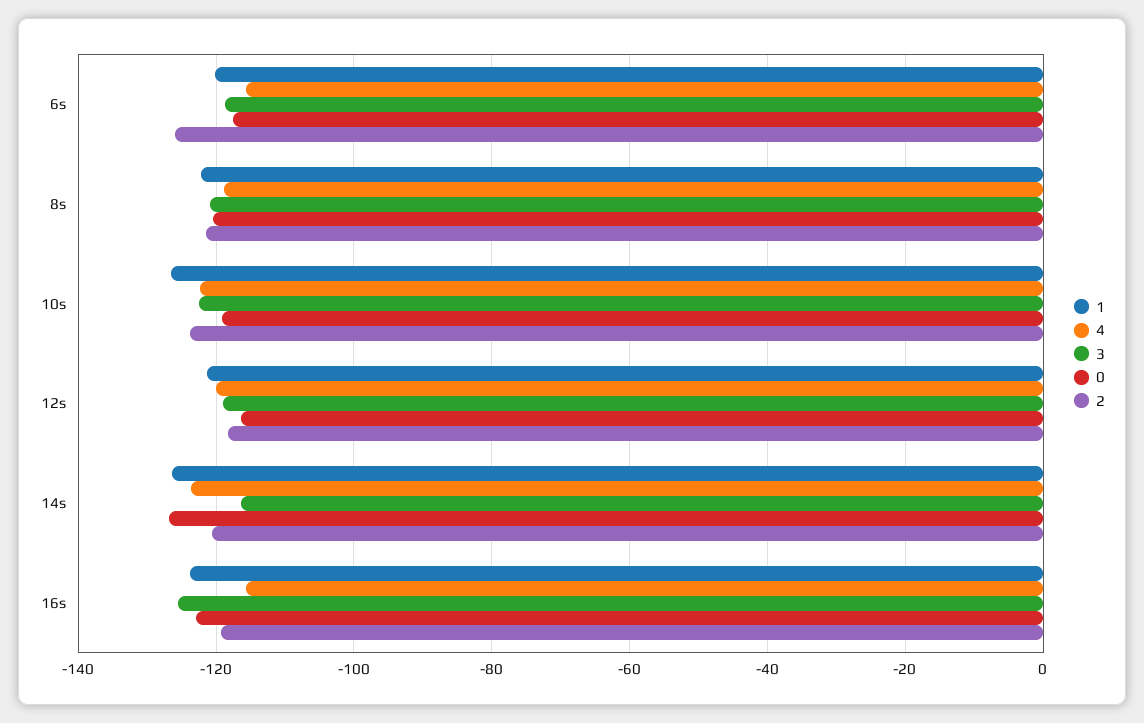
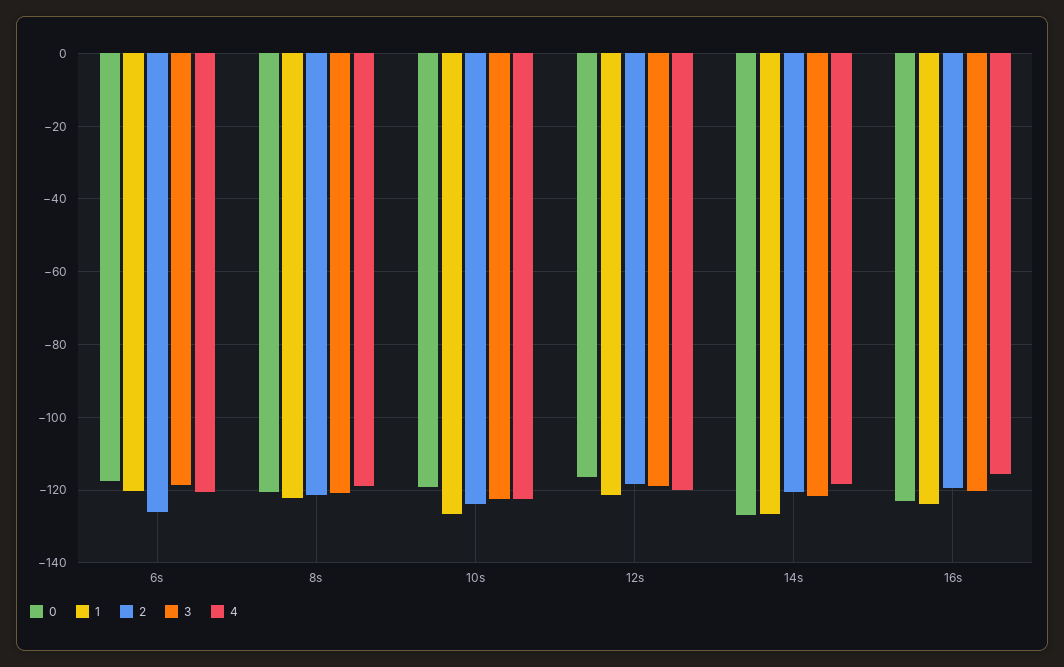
  {
    "1": {
      "6s": -120,
      "8s": -122,
      "10s": -126,
      "12s": -122,
      "14s": -126,
      "16s": -124
    },
    "4": {
-     "6s": -116,
+     "6s": -120,
      "8s": -118,
      "10s": -122,
      "12s": -120,
-     "14s": -124,
+     "14s": -118,
      "16s": -116
    },
    "3": {
      "6s": -118,
      "8s": -120,
      "10s": -122,
      "12s": -120,
-     "14s": -116,
+     "14s": -122,
-     "16s": -126
+     "16s": -120
    },
    "0": {
      "6s": -118,
      "8s": -120,
      "10s": -120,
      "12s": -116,
      "14s": -126,
      "16s": -122
    },
    "2": {
      "6s": -126,
      "8s": -122,
      "10s": -124,
      "12s": -118,
      "14s": -120,
      "16s": -120
    }
  }

